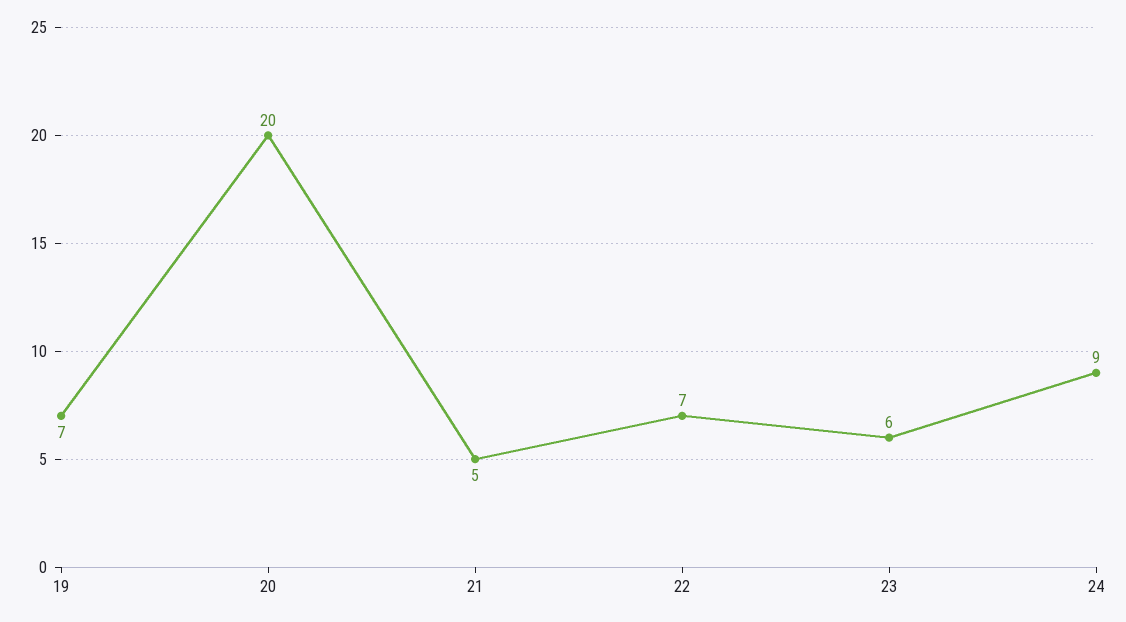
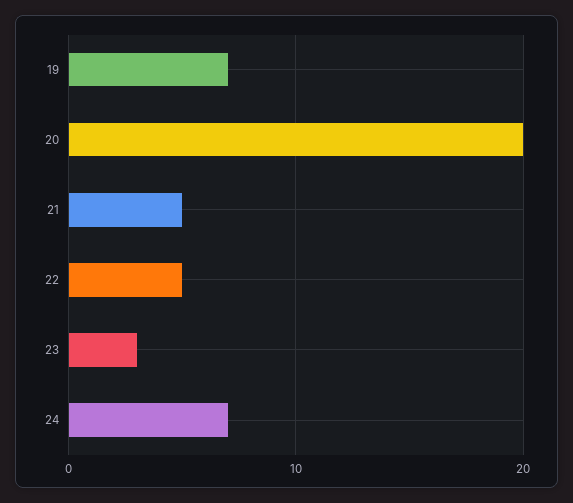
  {
    "19": 7,
    "20": 20,
    "21": 5,
-   "22": 7,
+   "22": 5,
-   "23": 6,
+   "23": 3,
-   "24": 9
+   "24": 7
  }

